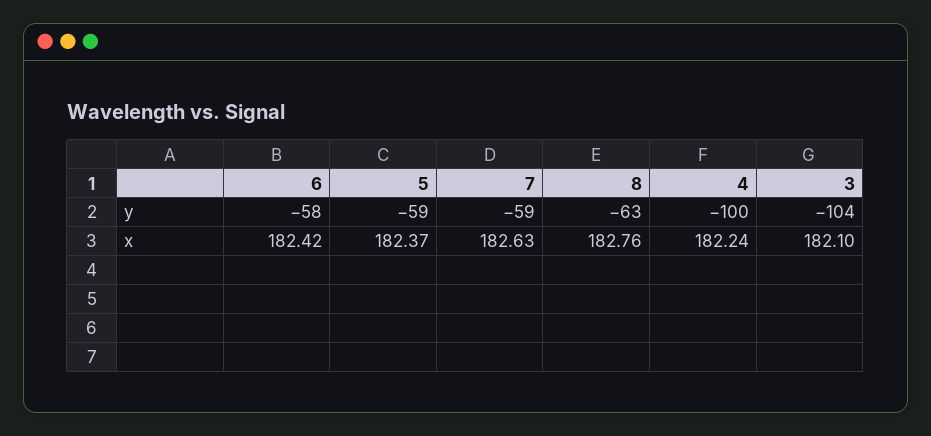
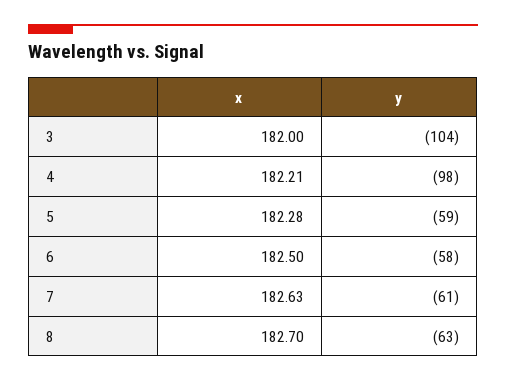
  {
    "6": {
      "y": -58,
-     "x": 182.42
+     "x": 182.5
    },
    "5": {
      "y": -59,
-     "x": 182.37
+     "x": 182.28
    },
    "7": {
-     "y": -59,
+     "y": -61,
      "x": 182.63
    },
    "8": {
      "y": -63,
-     "x": 182.76
+     "x": 182.7
    },
    "4": {
-     "y": -100,
+     "y": -98,
-     "x": 182.24
+     "x": 182.21
    },
    "3": {
      "y": -104,
-     "x": 182.1
+     "x": 182
    }
  }

